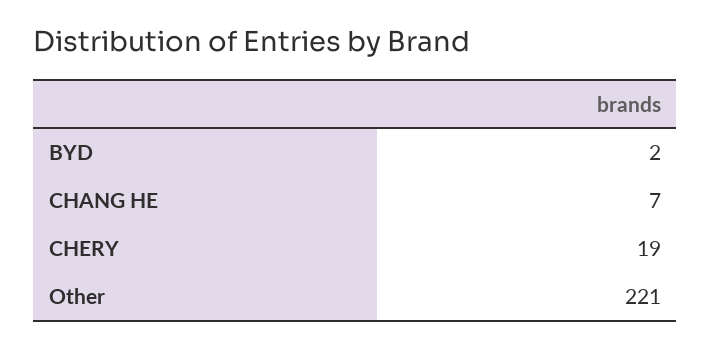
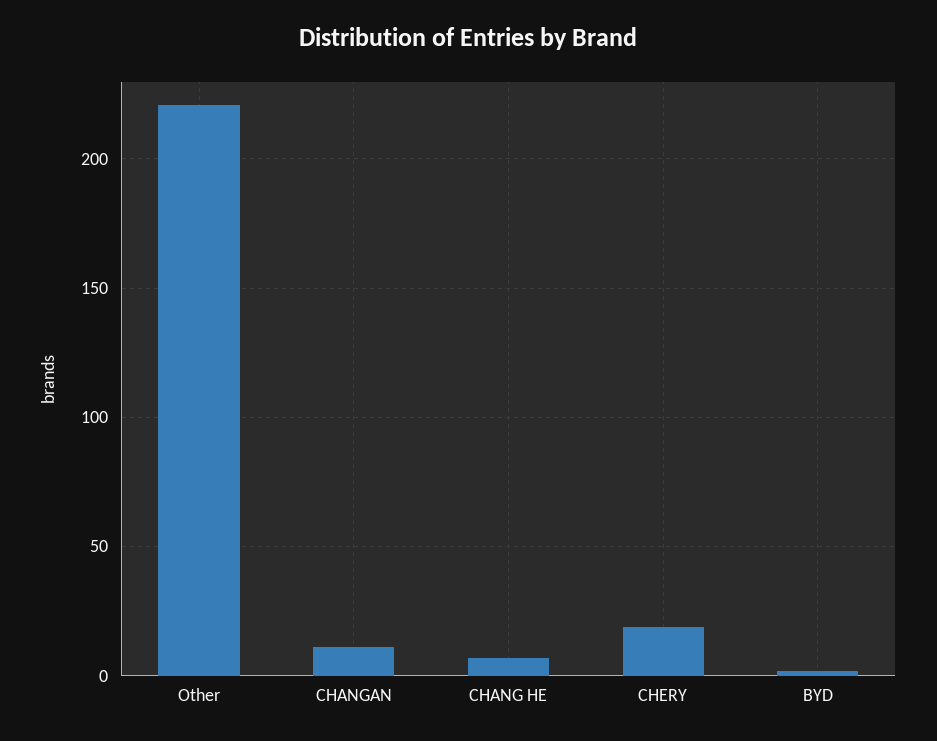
  {
    "BYD": 2,
    "CHANG HE": 7,
    "CHERY": 19,
-   "Other": 221
+   "Other": 221,
+   "CHANGAN": 10
  }

